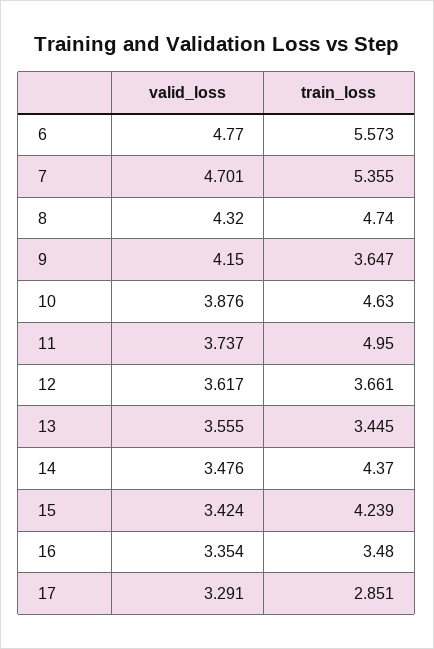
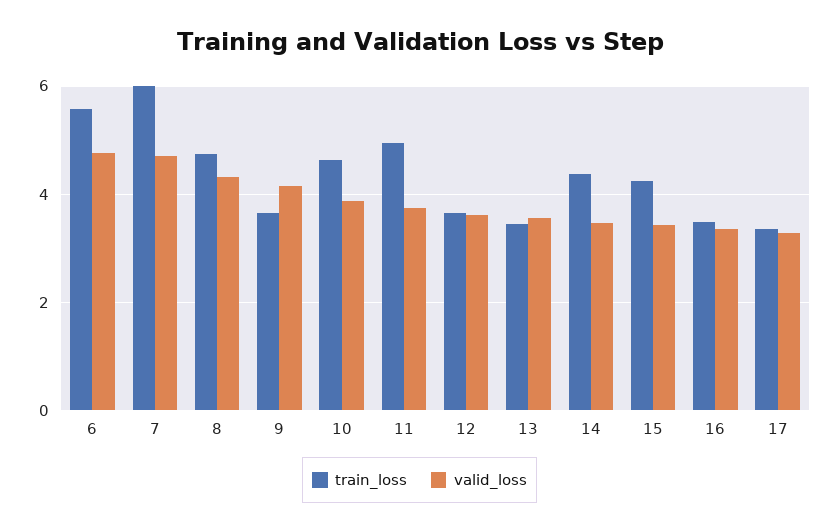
  {
    "valid_loss": {
      "6": 4.77,
      "7": 4.701,
      "8": 4.32,
      "9": 4.15,
      "10": 3.876,
      "11": 3.737,
      "12": 3.617,
      "13": 3.555,
      "14": 3.476,
      "15": 3.424,
      "16": 3.354,
      "17": 3.291
    },
    "train_loss": {
      "6": 5.573,
-     "7": 5.355,
+     "7": 6,
      "8": 4.74,
      "9": 3.647,
      "10": 4.63,
      "11": 4.95,
      "12": 3.661,
      "13": 3.445,
      "14": 4.37,
      "15": 4.239,
      "16": 3.48,
-     "17": 2.851
+     "17": 3.4
    }
  }

